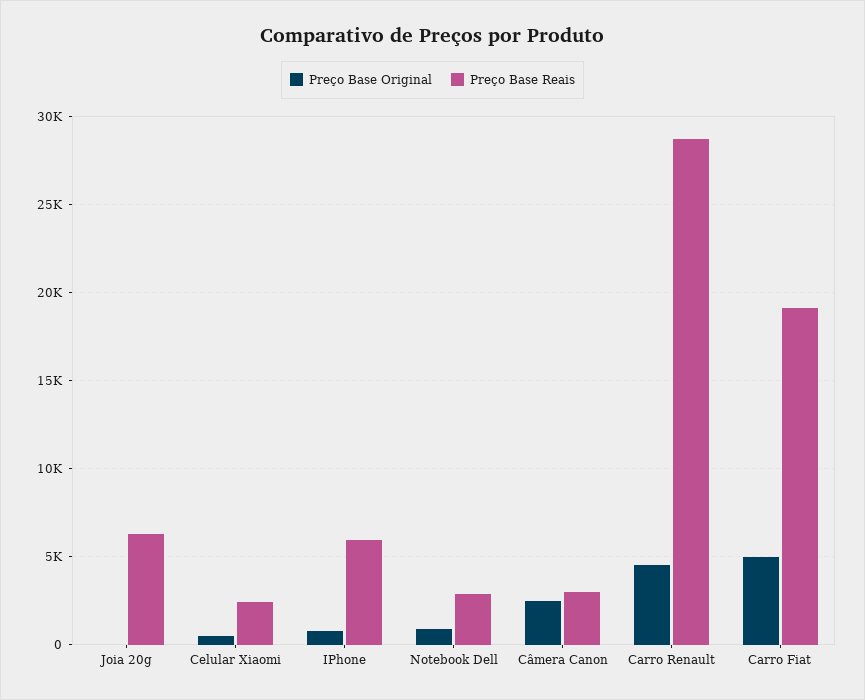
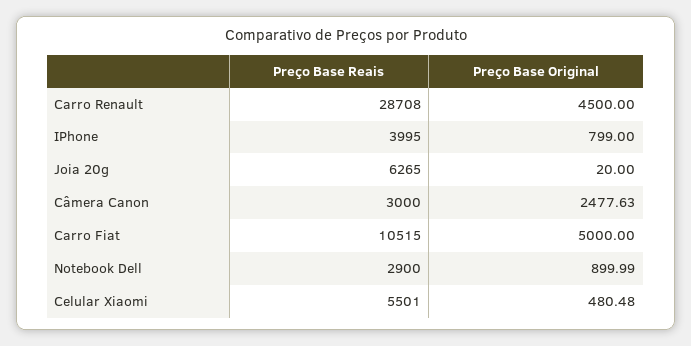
  {
    "Preço Base Original": {
      "Joia 20g": 20,
      "Celular Xiaomi": 480.48,
      "IPhone": 799,
      "Notebook Dell": 899.99,
      "Câmera Canon": 2477.63,
      "Carro Renault": 4500,
      "Carro Fiat": 5000
    },
    "Preço Base Reais": {
      "Joia 20g": 6265,
-     "Celular Xiaomi": 2500,
+     "Celular Xiaomi": 5501,
-     "IPhone": 6000,
+     "IPhone": 3995,
      "Notebook Dell": 2900,
      "Câmera Canon": 3000,
      "Carro Renault": 28708,
-     "Carro Fiat": 19000
+     "Carro Fiat": 10515
    }
  }

